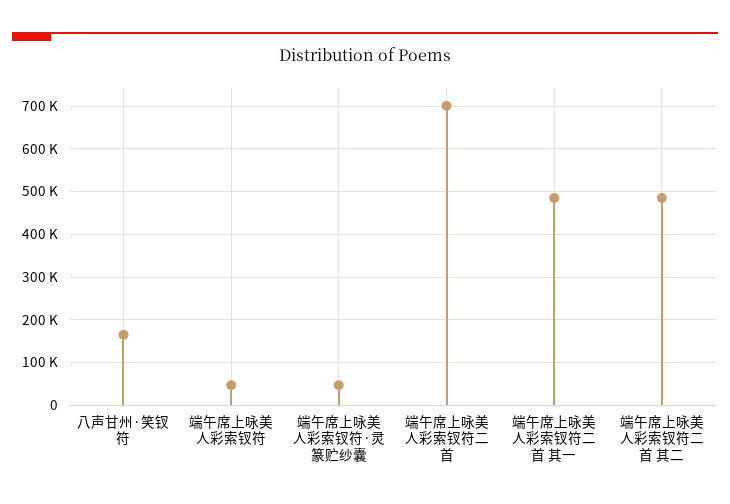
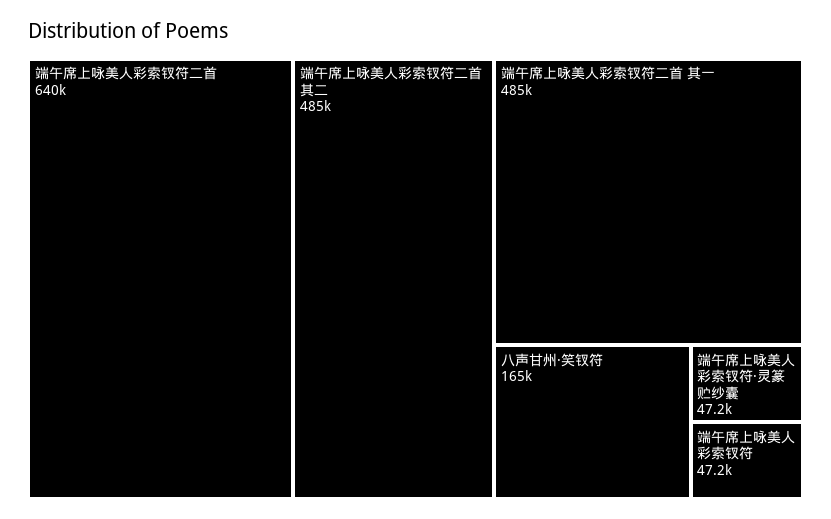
  {
    "八声甘州·笑钗符": 165000,
    "端午席上咏美人彩索钗符": 47200,
    "端午席上咏美人彩索钗符·灵篆贮纱囊": 47200,
-   "端午席上咏美人彩索钗符二首": 700000,
+   "端午席上咏美人彩索钗符二首": 640000,
    "端午席上咏美人彩索钗符二首 其一": 485000,
    "端午席上咏美人彩索钗符二首 其二": 485000
  }

